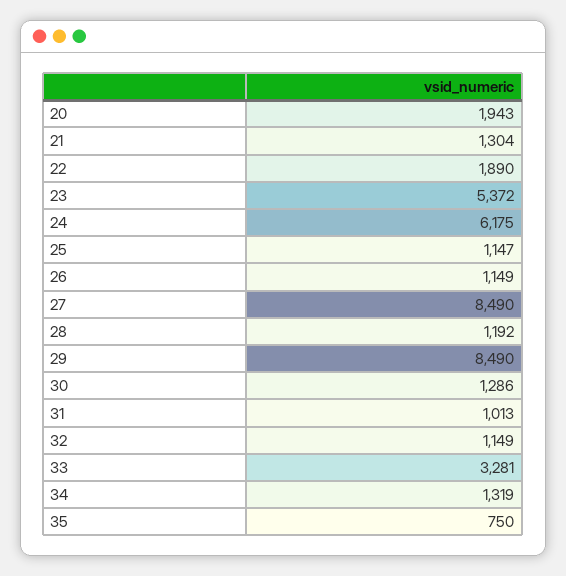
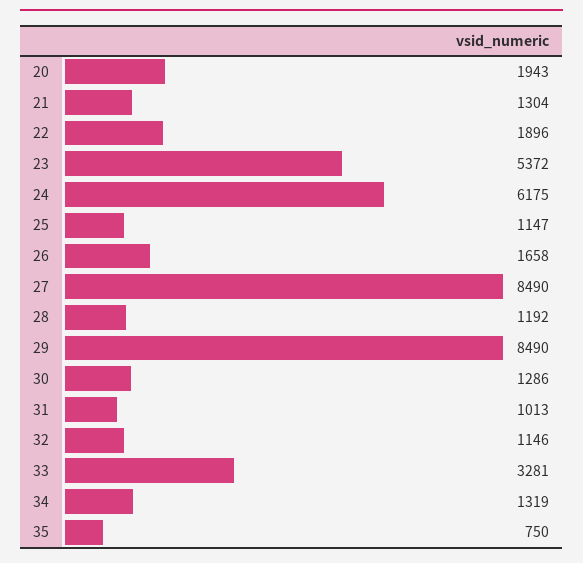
  {
    "20": 1943,
    "21": 1304,
-   "22": 1890,
+   "22": 1896,
    "23": 5372,
    "24": 6175,
    "25": 1147,
-   "26": 1149,
+   "26": 1658,
    "27": 8490,
    "28": 1192,
    "29": 8490,
    "30": 1286,
    "31": 1013,
-   "32": 1149,
+   "32": 1146,
    "33": 3281,
    "34": 1319,
    "35": 750
  }

